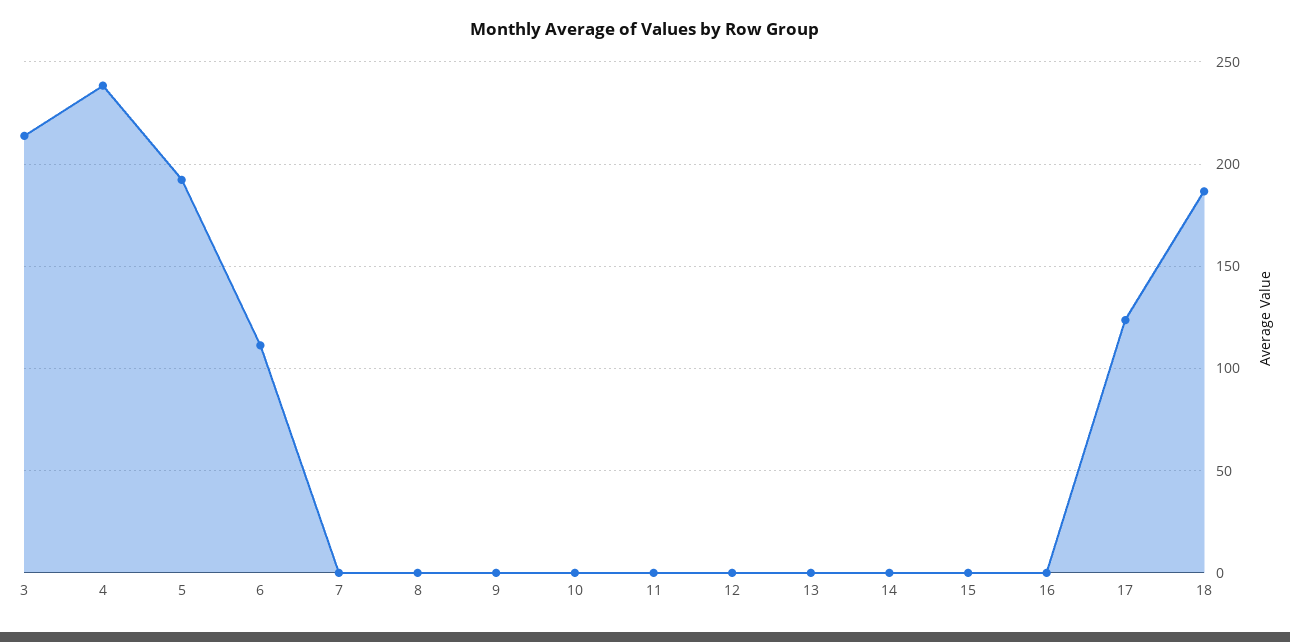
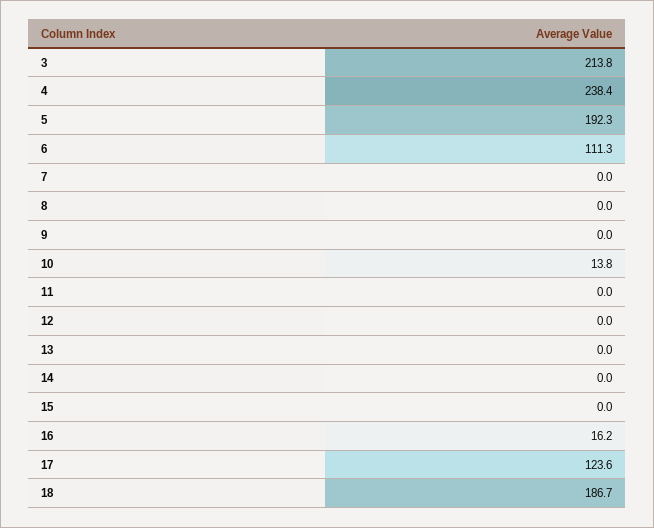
  {
    "3": 213.8,
    "4": 238.4,
    "5": 192.3,
    "6": 111.3,
    "7": 0,
    "8": 0,
    "9": 0,
-   "10": 0,
+   "10": 13.8,
    "11": 0,
    "12": 0,
    "13": 0,
    "14": 0,
    "15": 0,
-   "16": 0,
+   "16": 16.2,
    "17": 123.6,
    "18": 186.7
  }

